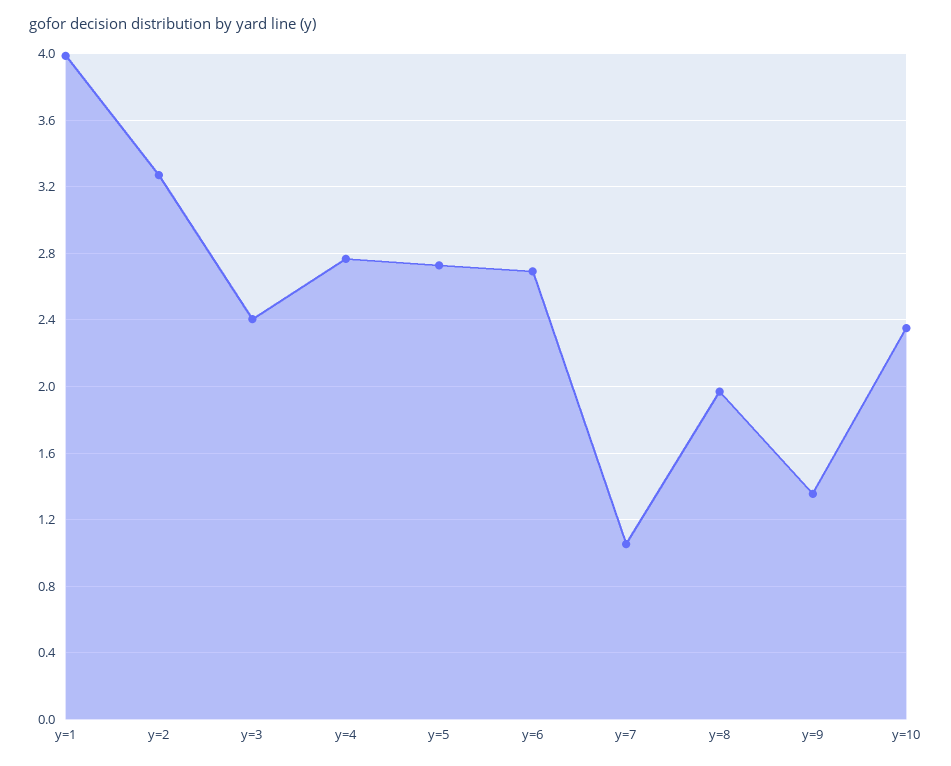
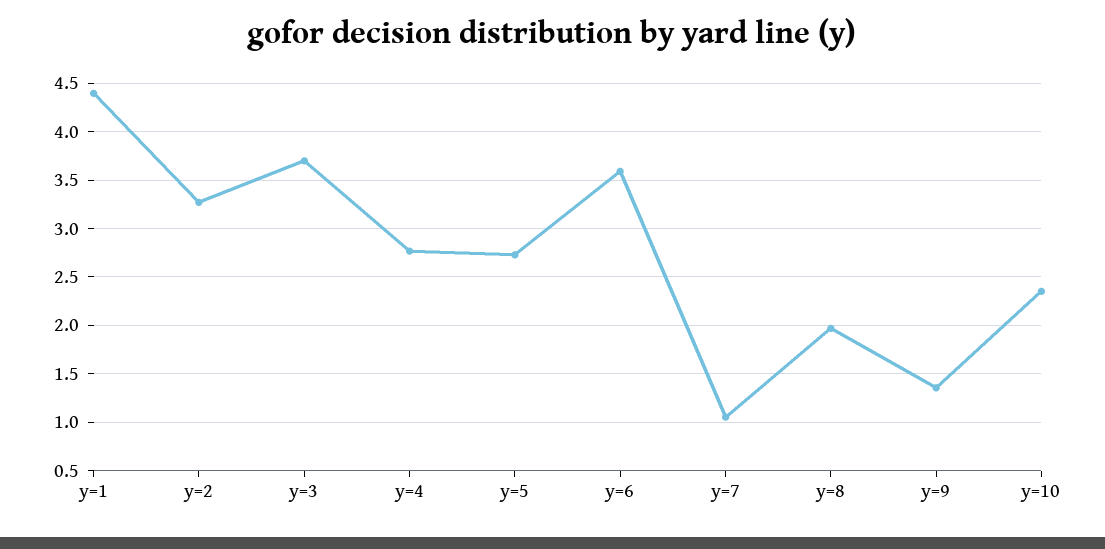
  {
-   "y=1": 4,
+   "y=1": 4.4,
    "y=2": 3.25,
-   "y=3": 2.4,
+   "y=3": 3.7,
    "y=4": 2.75,
    "y=5": 2.75,
-   "y=6": 2.7,
+   "y=6": 3.6,
    "y=7": 1.05,
    "y=8": 1.95,
    "y=9": 1.35,
    "y=10": 2.35
  }

